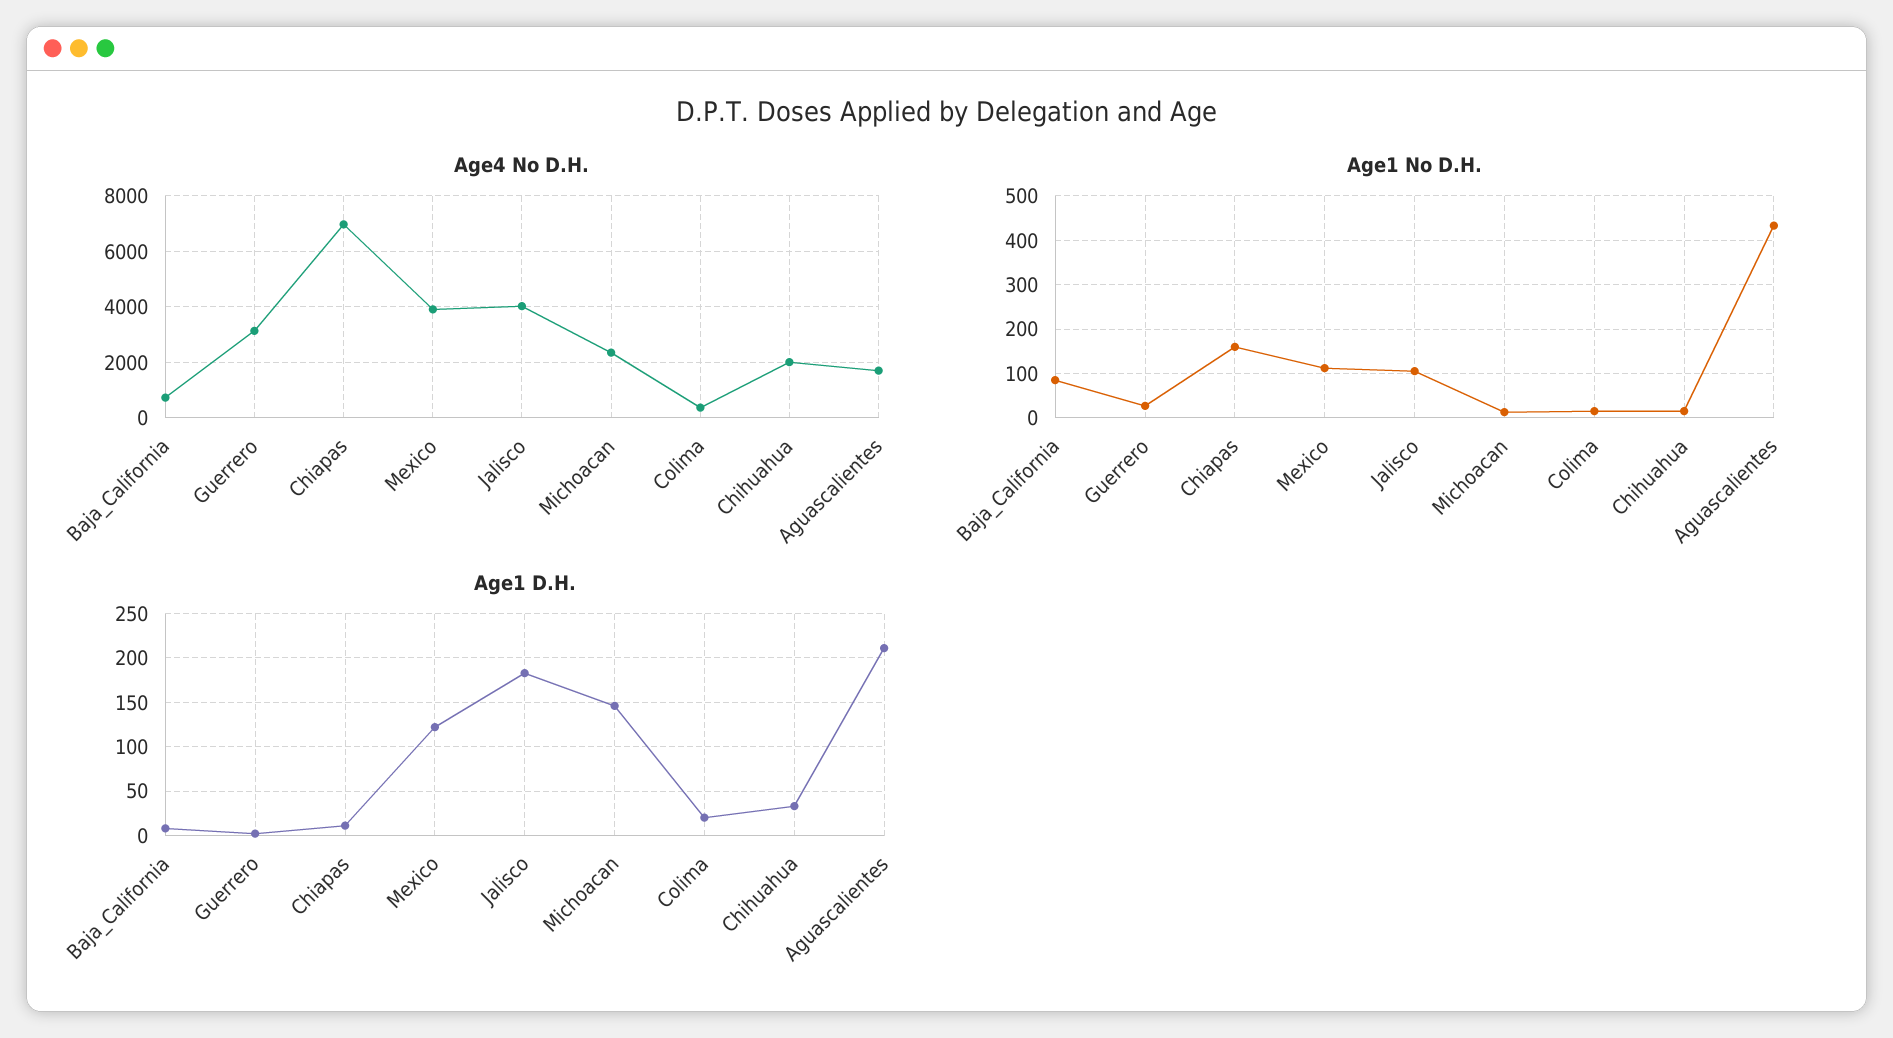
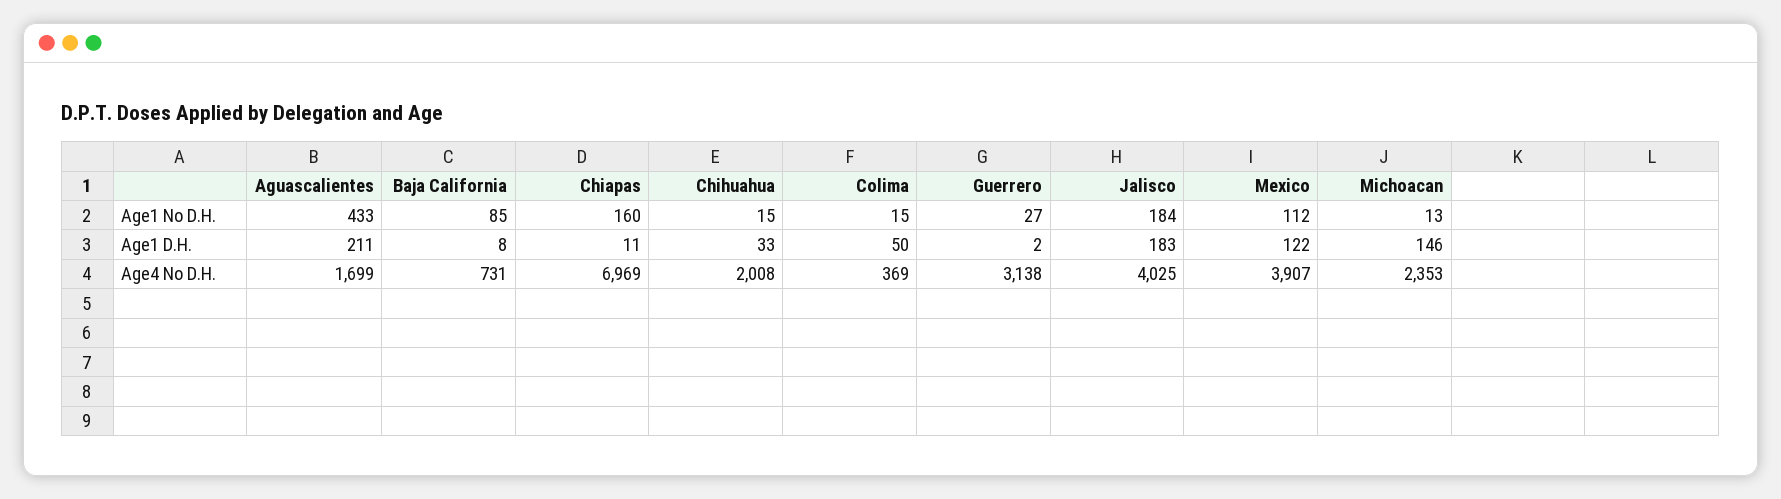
  {
    "Age4 No D.H.": {
      "Baja_California": 731,
      "Guerrero": 3138,
      "Chiapas": 6969,
      "Mexico": 3907,
      "Jalisco": 4025,
      "Michoacan": 2353,
      "Colima": 369,
      "Chihuahua": 2008,
      "Aguascalientes": 1699
    },
    "Age1 No D.H.": {
      "Baja_California": 85,
      "Guerrero": 27,
      "Chiapas": 160,
      "Mexico": 112,
-     "Jalisco": 100,
+     "Jalisco": 184,
      "Michoacan": 13,
      "Colima": 15,
      "Chihuahua": 15,
      "Aguascalientes": 433
    },
    "Age1 D.H.": {
      "Baja_California": 8,
      "Guerrero": 2,
      "Chiapas": 11,
      "Mexico": 122,
      "Jalisco": 183,
      "Michoacan": 146,
-     "Colima": 20,
+     "Colima": 50,
      "Chihuahua": 33,
      "Aguascalientes": 211
    }
  }

